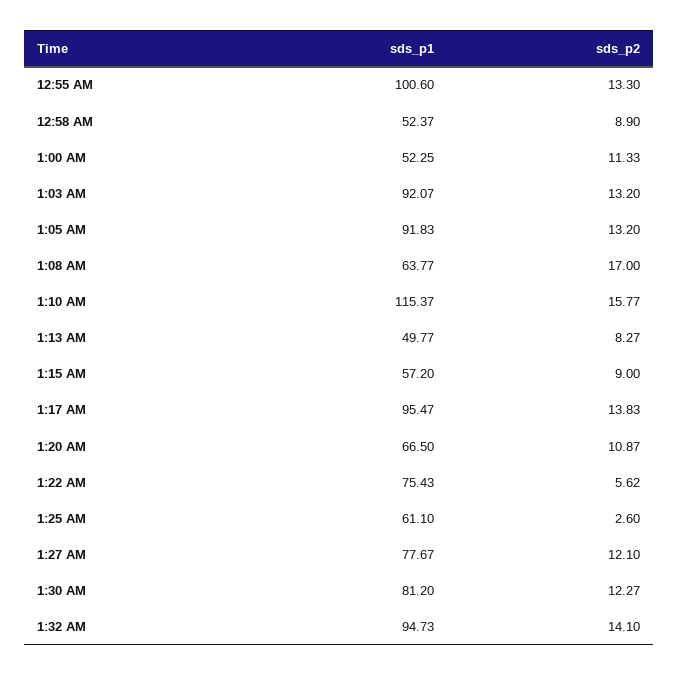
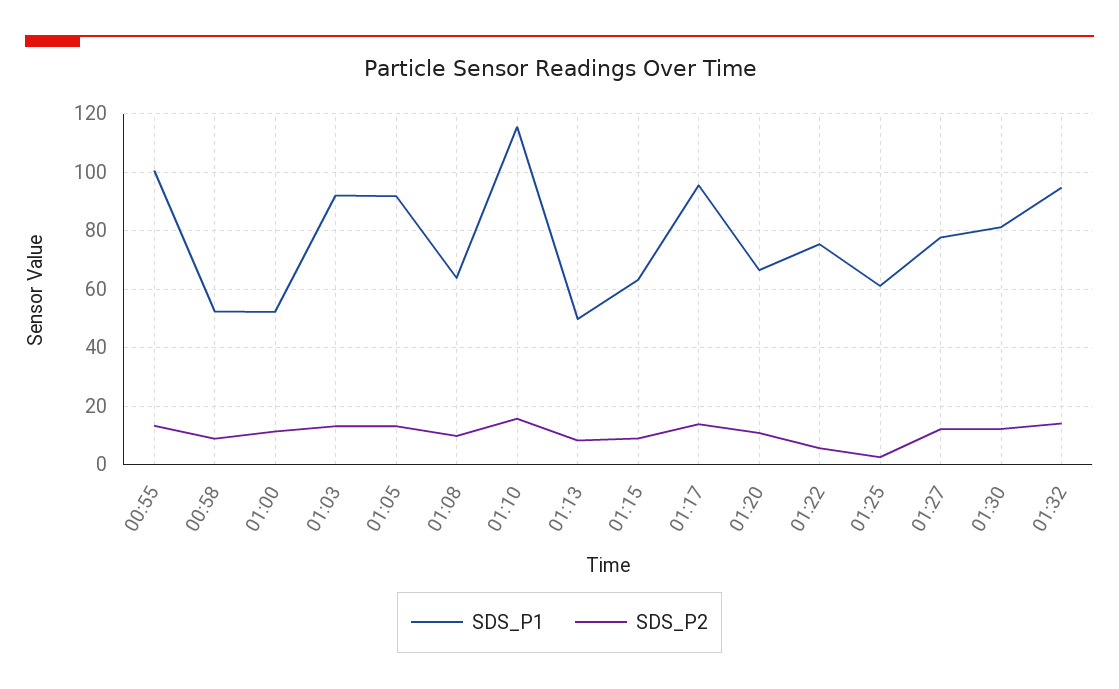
  {
    "sds_p1": {
      "12:55 AM": 100.6,
      "12:58 AM": 52.37,
      "1:00 AM": 52.25,
      "1:03 AM": 92.07,
      "1:05 AM": 91.83,
      "1:08 AM": 63.77,
      "1:10 AM": 115.37,
      "1:13 AM": 49.77,
-     "1:15 AM": 57.2,
+     "1:15 AM": 62.5,
      "1:17 AM": 95.47,
      "1:20 AM": 66.5,
      "1:22 AM": 75.43,
      "1:25 AM": 61.1,
      "1:27 AM": 77.67,
      "1:30 AM": 81.2,
      "1:32 AM": 94.73
    },
    "sds_p2": {
      "12:55 AM": 13.3,
      "12:58 AM": 8.9,
      "1:00 AM": 11.33,
      "1:03 AM": 13.2,
      "1:05 AM": 13.2,
-     "1:08 AM": 17,
+     "1:08 AM": 10,
      "1:10 AM": 15.77,
      "1:13 AM": 8.27,
      "1:15 AM": 9,
      "1:17 AM": 13.83,
      "1:20 AM": 10.87,
      "1:22 AM": 5.62,
      "1:25 AM": 2.6,
      "1:27 AM": 12.1,
      "1:30 AM": 12.27,
      "1:32 AM": 14.1
    }
  }

